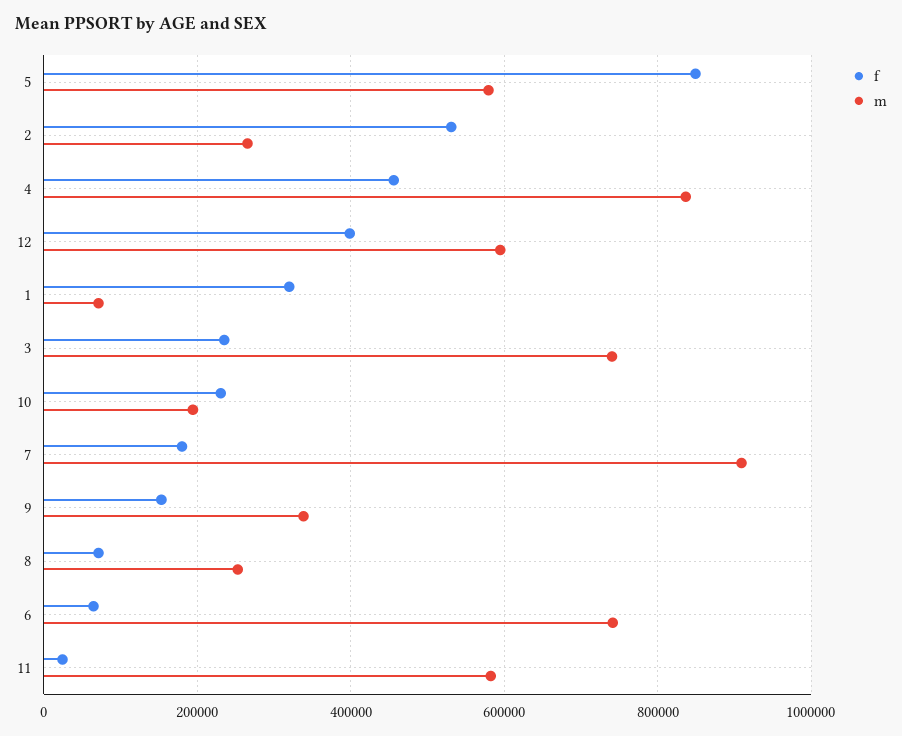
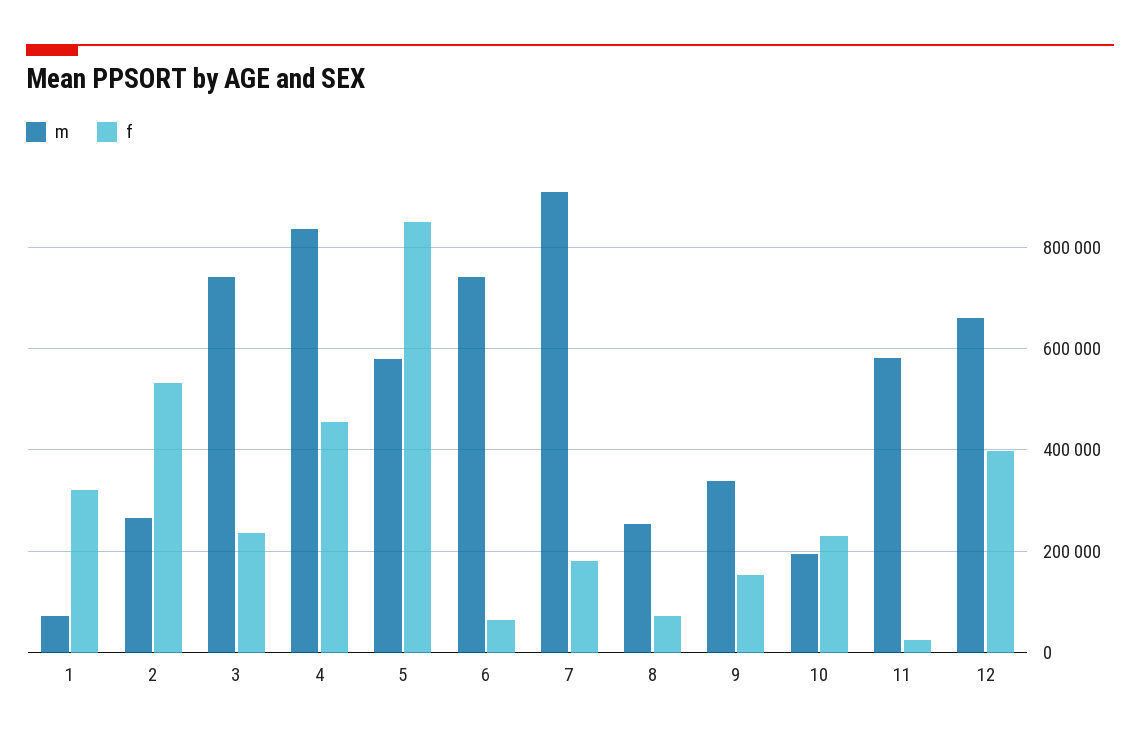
  {
    "f": {
      "5": 840000,
      "2": 540000,
      "4": 460000,
      "12": 400000,
      "1": 320000,
      "3": 240000,
      "10": 240000,
      "7": 180000,
      "9": 160000,
      "8": 80000,
      "6": 60000,
      "11": 20000
    },
    "m": {
      "5": 580000,
      "2": 260000,
      "4": 840000,
-     "12": 600000,
+     "12": 660000,
      "1": 80000,
      "3": 740000,
      "10": 200000,
      "7": 900000,
      "9": 340000,
      "8": 260000,
      "6": 740000,
      "11": 580000
    }
  }

